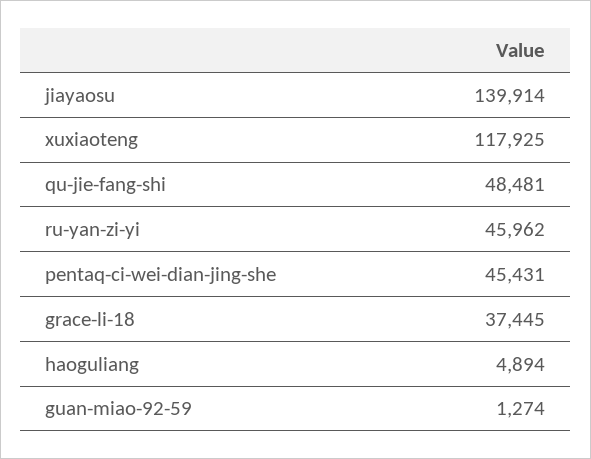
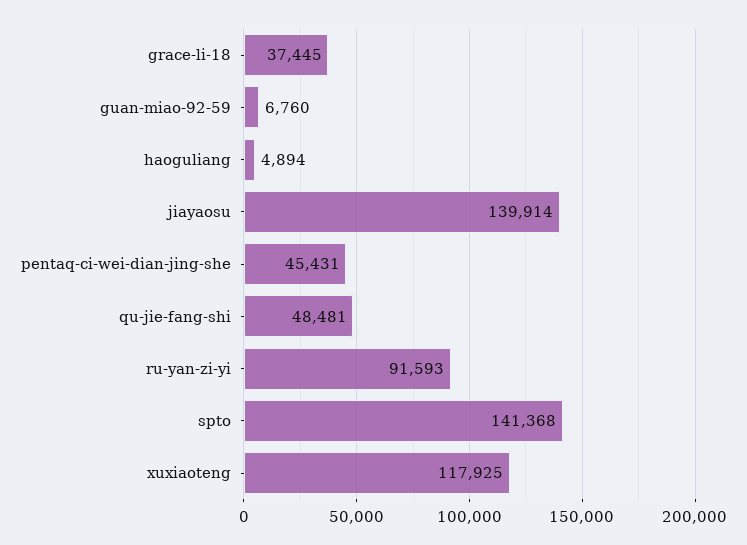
  {
    "jiayaosu": 139914,
    "xuxiaoteng": 117925,
    "qu-jie-fang-shi": 48481,
-   "ru-yan-zi-yi": 45962,
+   "ru-yan-zi-yi": 91593,
    "pentaq-ci-wei-dian-jing-she": 45431,
    "grace-li-18": 37445,
    "haoguliang": 4894,
-   "guan-miao-92-59": 1274
+   "guan-miao-92-59": 6760,
+   "spto": 141368
  }

